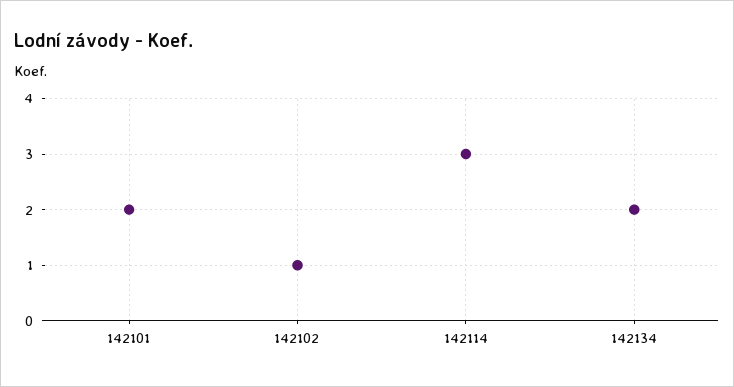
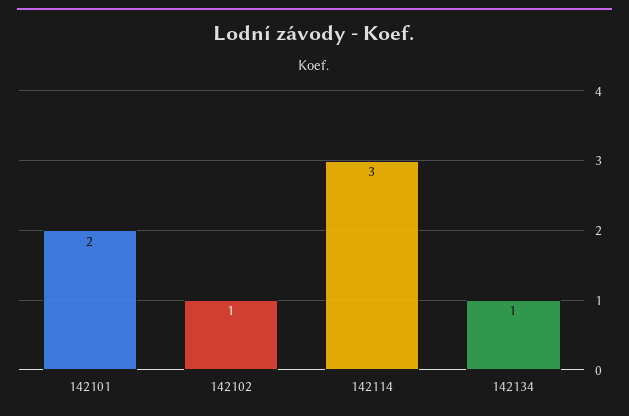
  {
    "142101": 2,
    "142102": 1,
    "142114": 3,
-   "142134": 2
+   "142134": 1
  }

